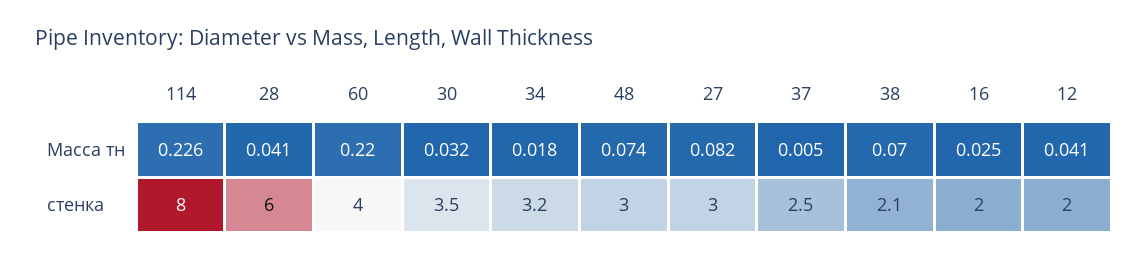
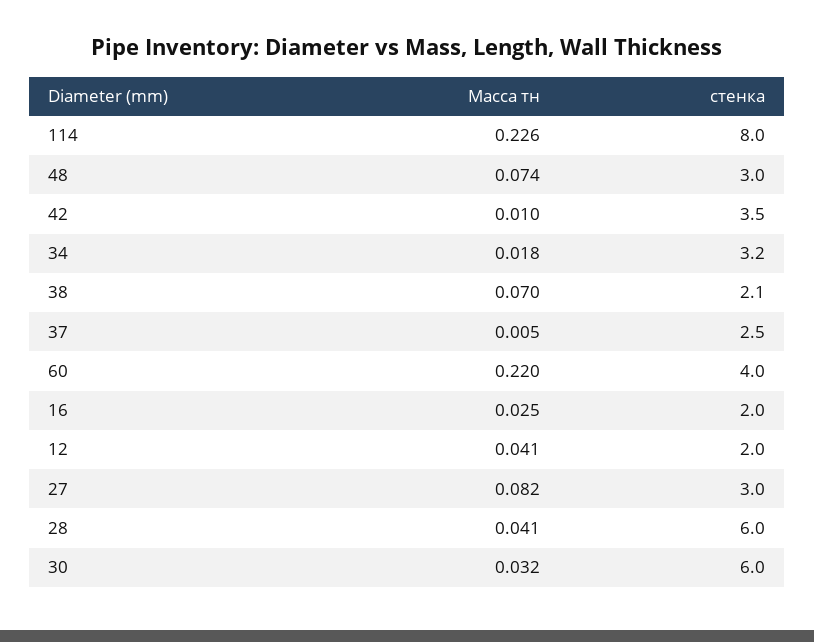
  {
    "114": {
      "Масса тн": 0.226,
      "стенка": 8
    },
    "28": {
      "Масса тн": 0.041,
      "стенка": 6
    },
    "60": {
      "Масса тн": 0.22,
      "стенка": 4
    },
    "30": {
      "Масса тн": 0.032,
-     "стенка": 3.5
+     "стенка": 6
    },
    "34": {
      "Масса тн": 0.018,
      "стенка": 3.2
    },
    "48": {
      "Масса тн": 0.074,
      "стенка": 3
    },
    "27": {
      "Масса тн": 0.082,
      "стенка": 3
    },
    "37": {
      "Масса тн": 0.005,
      "стенка": 2.5
    },
    "38": {
      "Масса тн": 0.07,
      "стенка": 2.1
    },
    "16": {
      "Масса тн": 0.025,
      "стенка": 2
    },
    "12": {
      "Масса тн": 0.041,
      "стенка": 2
-   }
+   },
+   "42": {
+     "Масса тн": 0.01,
+     "стенка": 3.5
+   }
  }

